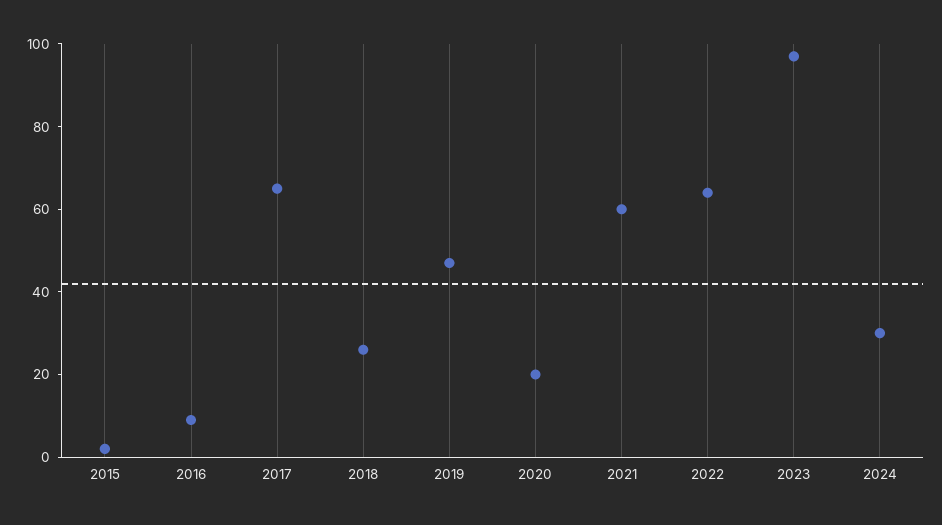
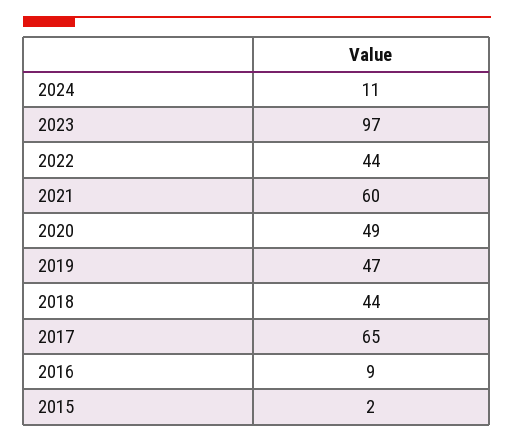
  {
    "2015": 2,
    "2016": 9,
    "2017": 65,
-   "2018": 25,
+   "2018": 44,
    "2019": 47,
-   "2020": 20,
+   "2020": 49,
    "2021": 60,
-   "2022": 65,
+   "2022": 44,
    "2023": 97,
-   "2024": 30
+   "2024": 11
  }

